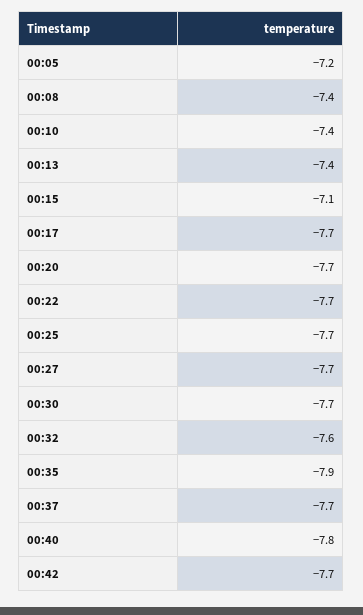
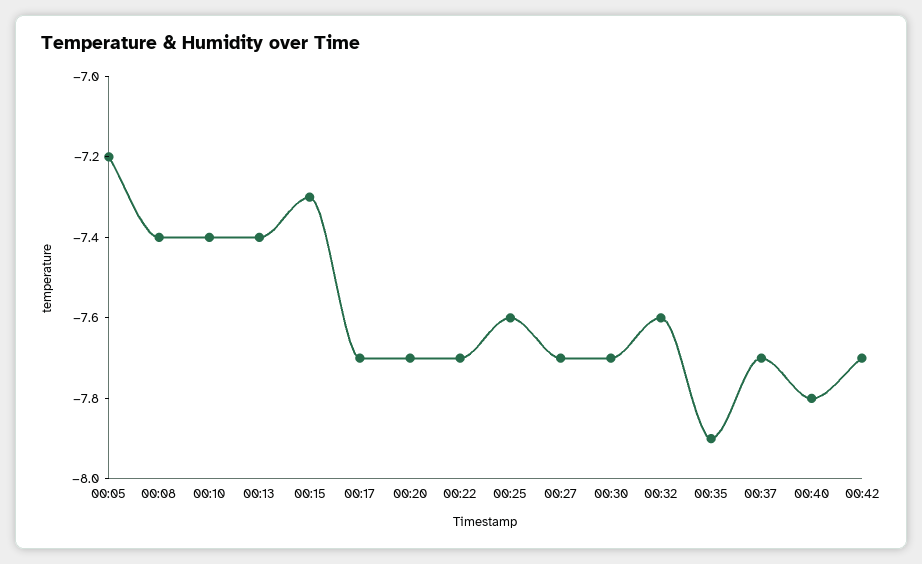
  {
    "00:05": -7.2,
    "00:08": -7.4,
    "00:10": -7.4,
    "00:13": -7.4,
-   "00:15": -7.1,
+   "00:15": -7.3,
    "00:17": -7.7,
    "00:20": -7.7,
    "00:22": -7.7,
-   "00:25": -7.7,
+   "00:25": -7.6,
    "00:27": -7.7,
    "00:30": -7.7,
    "00:32": -7.6,
    "00:35": -7.9,
    "00:37": -7.7,
    "00:40": -7.8,
    "00:42": -7.7
  }

